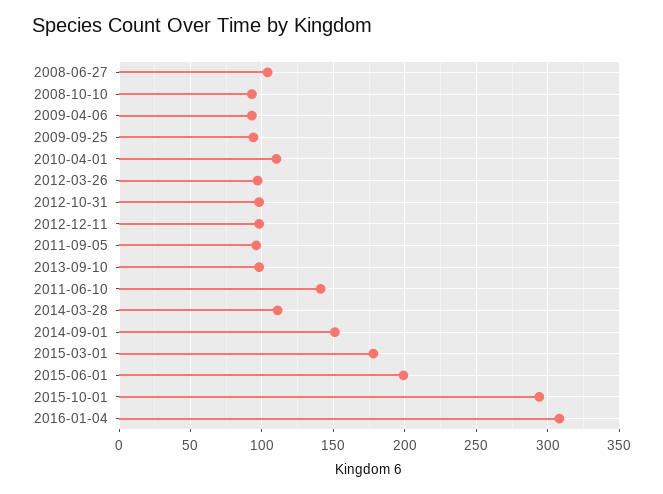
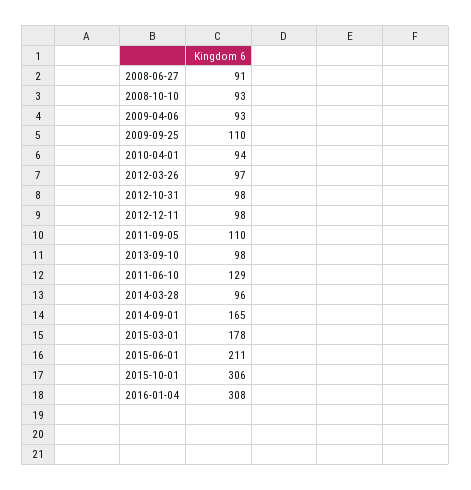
  {
-   "2008-06-27": 105,
+   "2008-06-27": 91,
    "2008-10-10": 93,
    "2009-04-06": 93,
-   "2009-09-25": 95,
+   "2009-09-25": 110,
-   "2010-04-01": 110,
+   "2010-04-01": 94,
    "2012-03-26": 97,
    "2012-10-31": 98,
    "2012-12-11": 98,
-   "2011-09-05": 95,
+   "2011-09-05": 110,
    "2013-09-10": 98,
-   "2011-06-10": 140,
+   "2011-06-10": 129,
-   "2014-03-28": 110,
+   "2014-03-28": 96,
-   "2014-09-01": 150,
+   "2014-09-01": 165,
    "2015-03-01": 178,
-   "2015-06-01": 200,
+   "2015-06-01": 211,
-   "2015-10-01": 295,
+   "2015-10-01": 306,
    "2016-01-04": 308
  }

